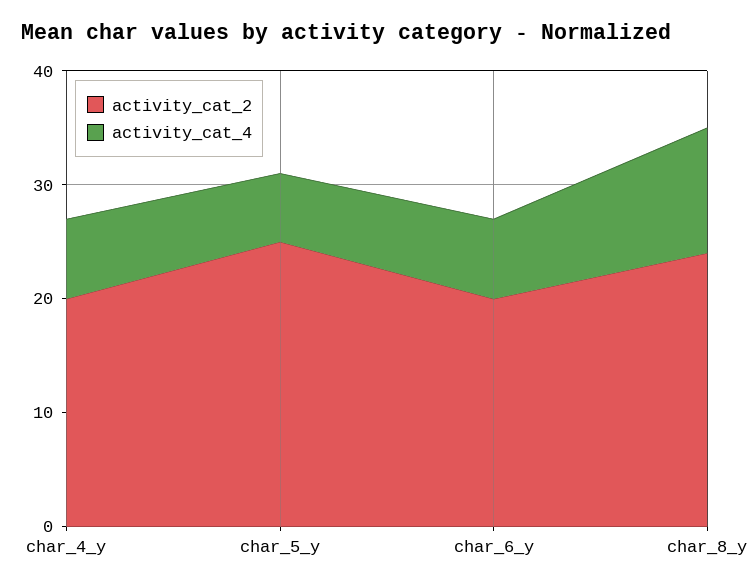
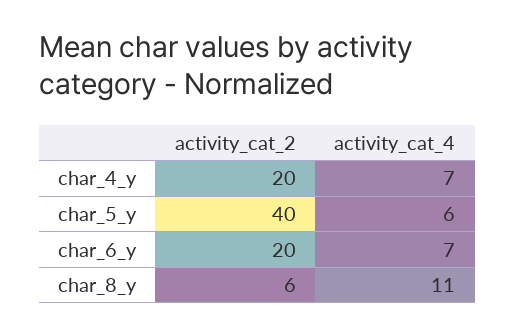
  {
    "activity_cat_2": {
      "char_4_y": 20,
-     "char_5_y": 25,
+     "char_5_y": 40,
      "char_6_y": 20,
-     "char_8_y": 24
+     "char_8_y": 6
    },
    "activity_cat_4": {
      "char_4_y": 7,
      "char_5_y": 6,
      "char_6_y": 7,
      "char_8_y": 11
    }
  }

